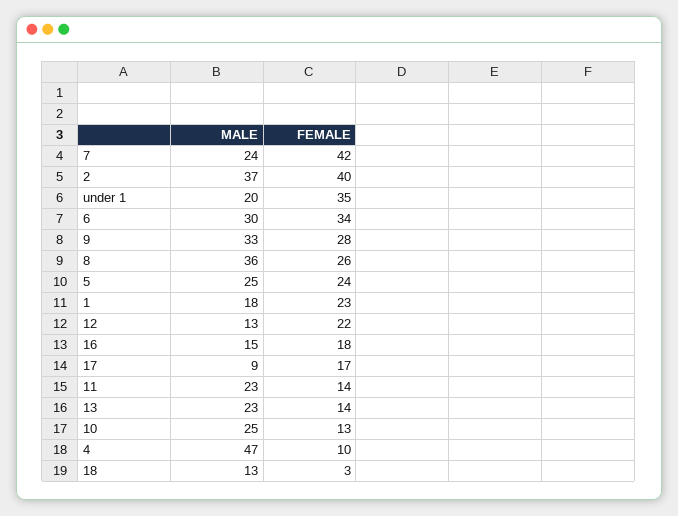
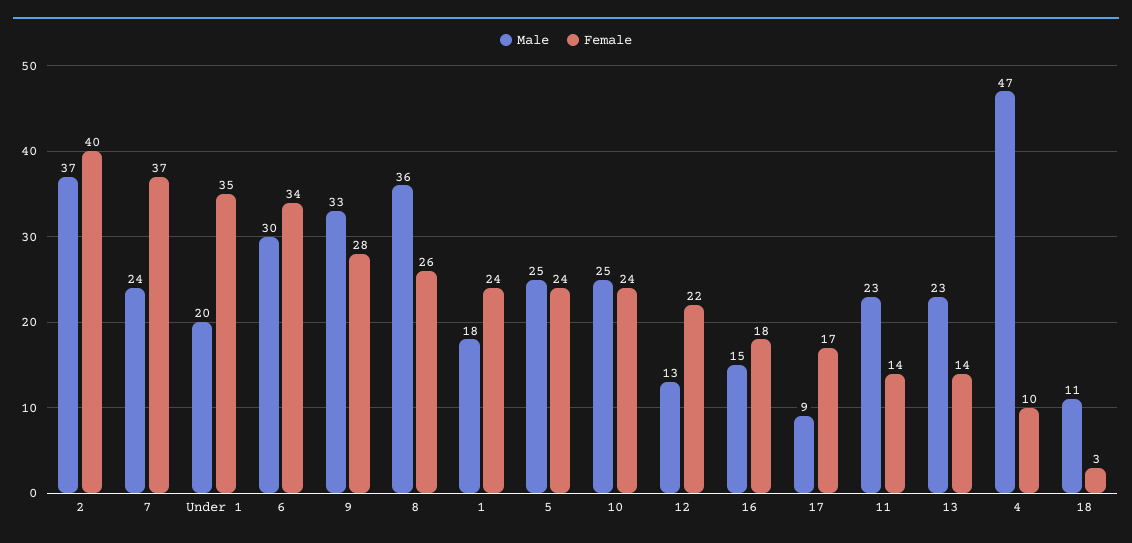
  {
    "MALE": {
      "7": 24,
      "2": 37,
      "under 1": 20,
      "6": 30,
      "9": 33,
      "8": 36,
      "5": 25,
      "1": 18,
      "12": 13,
      "16": 15,
      "17": 9,
      "11": 23,
      "13": 23,
      "10": 25,
      "4": 47,
-     "18": 13
+     "18": 11
    },
    "FEMALE": {
-     "7": 42,
+     "7": 37,
      "2": 40,
      "under 1": 35,
      "6": 34,
      "9": 28,
      "8": 26,
      "5": 24,
-     "1": 23,
+     "1": 24,
      "12": 22,
      "16": 18,
      "17": 17,
      "11": 14,
      "13": 14,
-     "10": 13,
+     "10": 24,
      "4": 10,
      "18": 3
    }
  }

